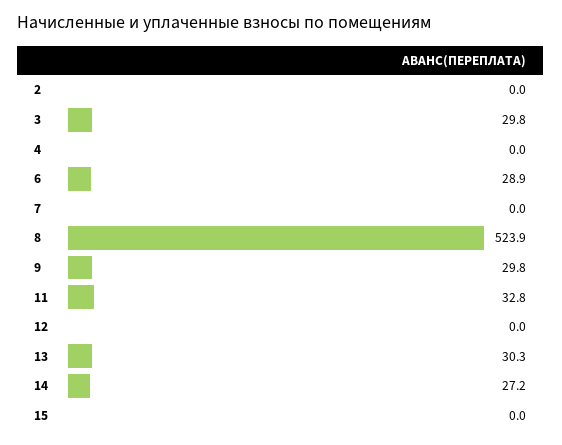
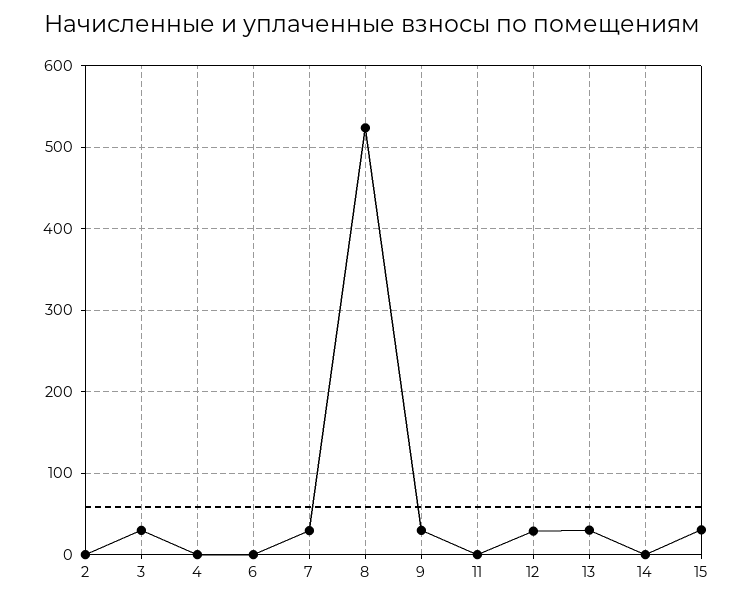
  {
    "2": 0,
    "3": 29.8,
    "4": 0,
-   "6": 28.9,
+   "6": 0,
-   "7": 0,
+   "7": 30,
    "8": 523.9,
    "9": 29.8,
-   "11": 32.8,
+   "11": 0,
-   "12": 0,
+   "12": 30,
    "13": 30.3,
-   "14": 27.2,
+   "14": 0,
-   "15": 0
+   "15": 30
  }

